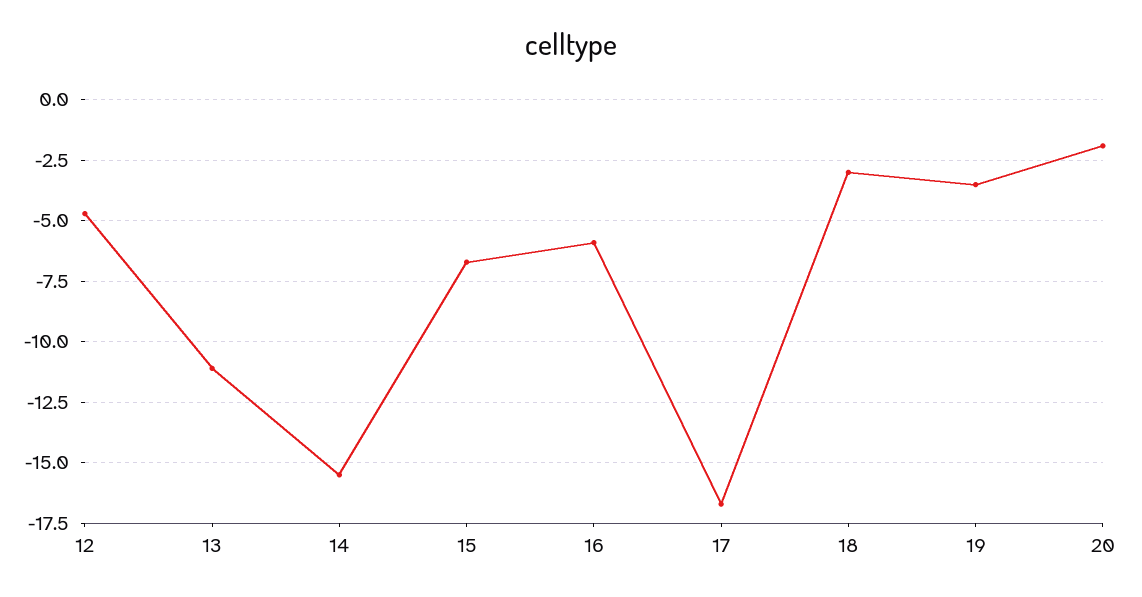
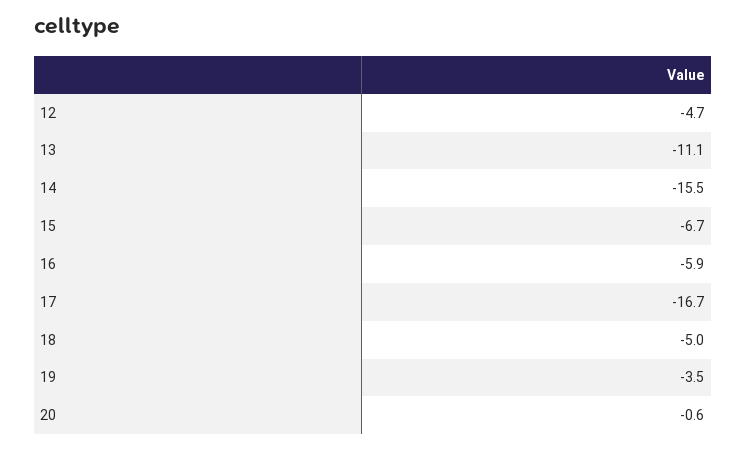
  {
    "12": -4.7,
    "13": -11.1,
    "14": -15.5,
    "15": -6.7,
    "16": -5.9,
    "17": -16.7,
-   "18": -3,
+   "18": -5,
    "19": -3.5,
-   "20": -2
+   "20": -0.6
  }

